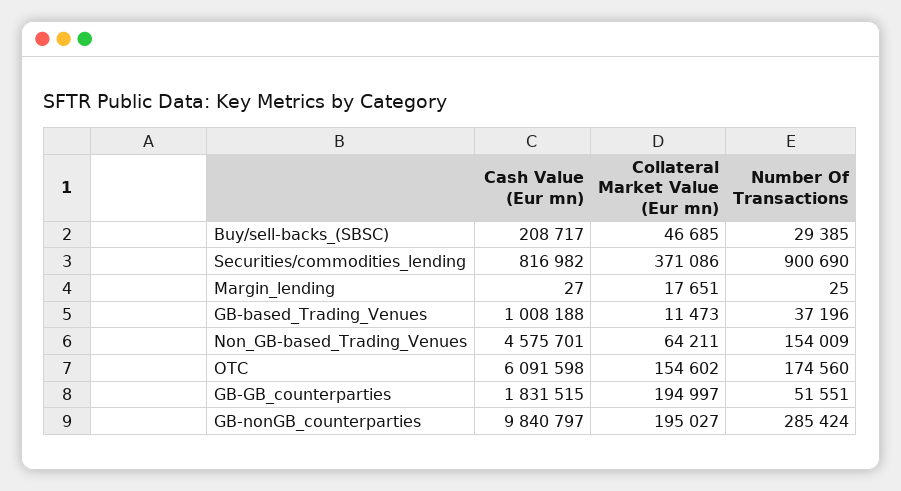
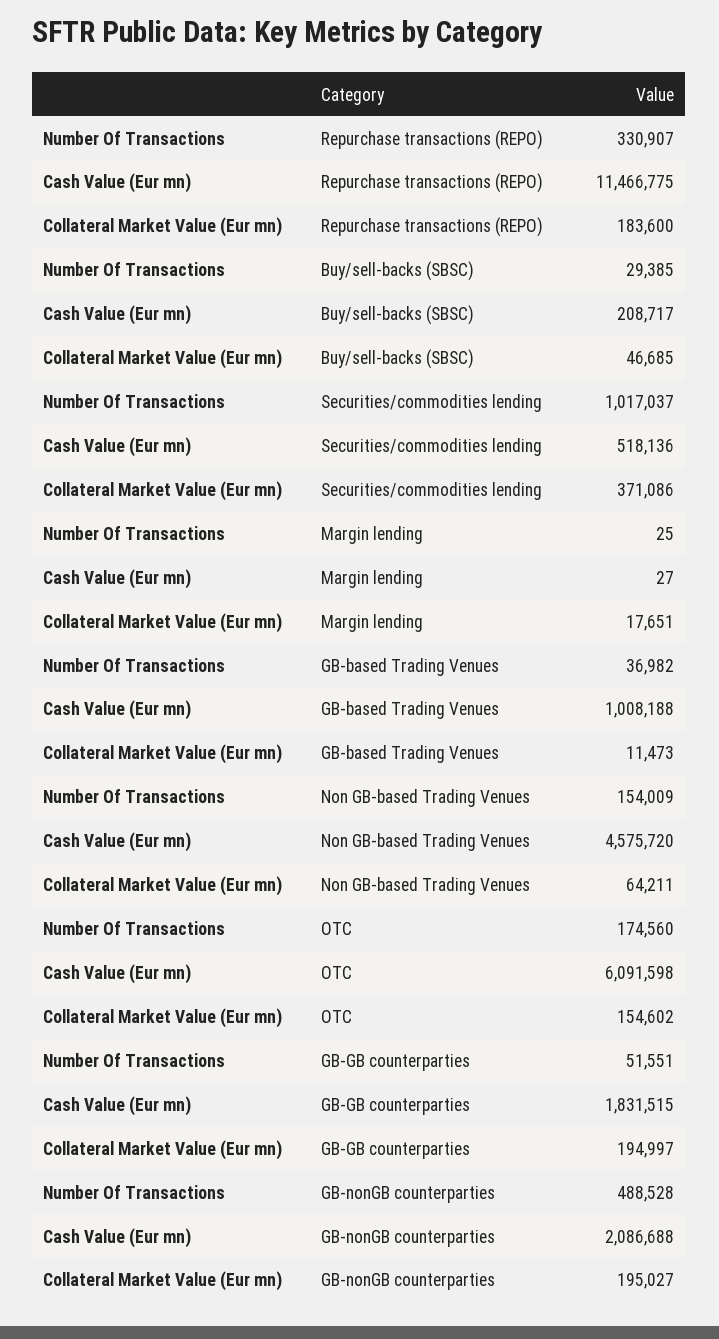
  {
    "Cash Value (Eur mn)": {
      "Buy/sell-backs_(SBSC)": 208717,
-     "Securities/commodities_lending": 816982,
+     "Securities/commodities_lending": 518136,
      "Margin_lending": 27,
      "GB-based_Trading_Venues": 1008188,
-     "Non_GB-based_Trading_Venues": 4575701,
+     "Non_GB-based_Trading_Venues": 4575720,
      "OTC": 6091598,
      "GB-GB_counterparties": 1831515,
-     "GB-nonGB_counterparties": 9840797
+     "GB-nonGB_counterparties": 2086688,
+     "Repurchase transactions (REPO)": 11466775
    },
    "Collateral Market Value (Eur mn)": {
      "Buy/sell-backs_(SBSC)": 46685,
      "Securities/commodities_lending": 371086,
      "Margin_lending": 17651,
      "GB-based_Trading_Venues": 11473,
      "Non_GB-based_Trading_Venues": 64211,
      "OTC": 154602,
      "GB-GB_counterparties": 194997,
-     "GB-nonGB_counterparties": 195027
+     "GB-nonGB_counterparties": 195027,
+     "Repurchase transactions (REPO)": 183600
    },
    "Number Of Transactions": {
      "Buy/sell-backs_(SBSC)": 29385,
-     "Securities/commodities_lending": 900690,
+     "Securities/commodities_lending": 1017037,
      "Margin_lending": 25,
-     "GB-based_Trading_Venues": 37196,
+     "GB-based_Trading_Venues": 36982,
      "Non_GB-based_Trading_Venues": 154009,
      "OTC": 174560,
      "GB-GB_counterparties": 51551,
-     "GB-nonGB_counterparties": 285424
+     "GB-nonGB_counterparties": 488528,
+     "Repurchase transactions (REPO)": 330907
    }
  }

